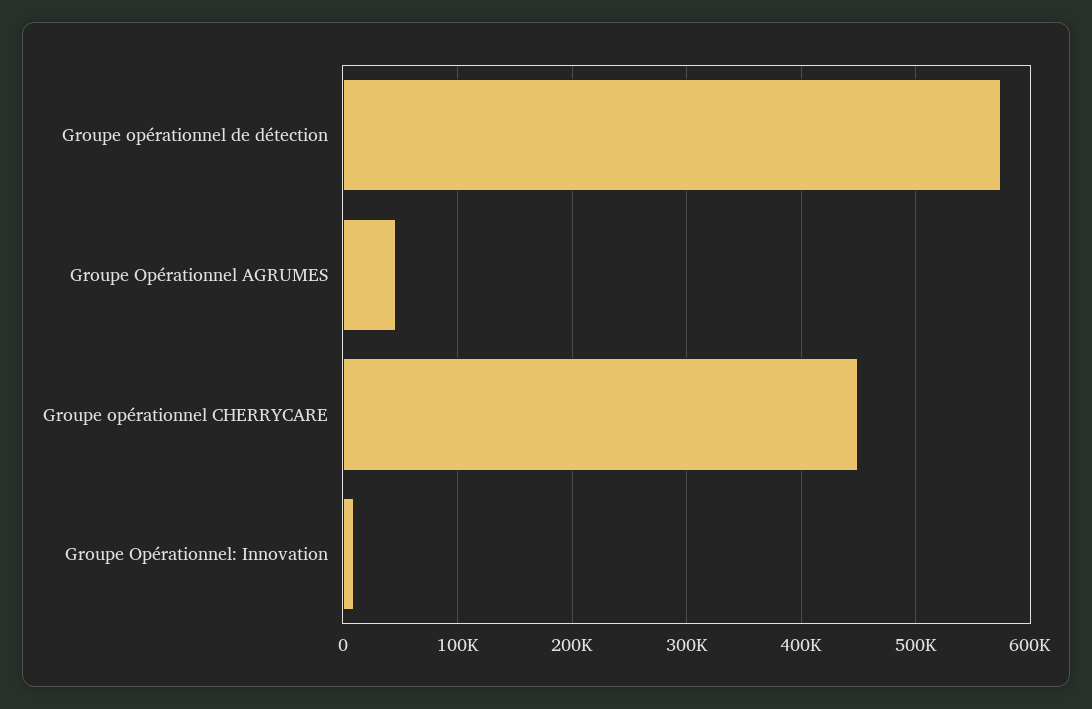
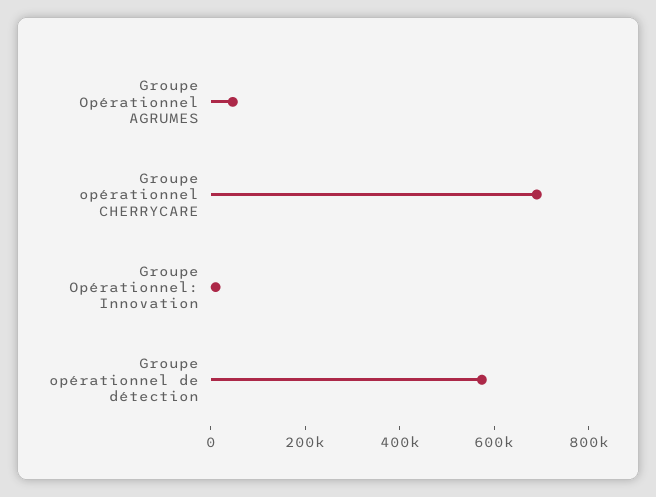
  {
    "Groupe opérationnel de détection": 570000,
    "Groupe Opérationnel AGRUMES": 50000,
-   "Groupe opérationnel CHERRYCARE": 450000,
+   "Groupe opérationnel CHERRYCARE": 700000,
    "Groupe Opérationnel: Innovation": 10000
  }

